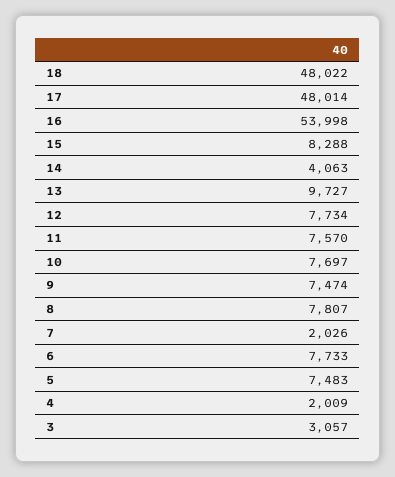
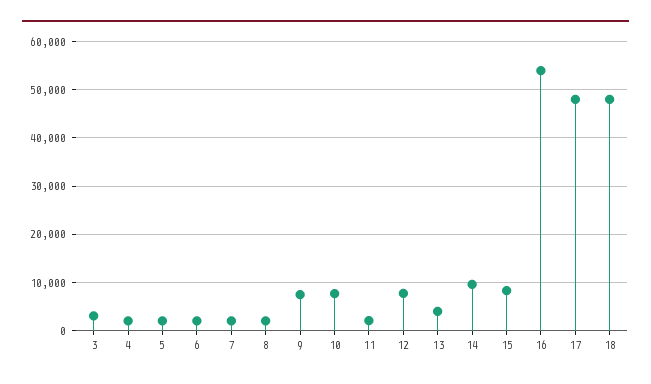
  {
    "18": 48022,
    "17": 48014,
    "16": 53998,
    "15": 8288,
-   "14": 4063,
+   "14": 10000,
-   "13": 9727,
+   "13": 4000,
    "12": 7734,
-   "11": 7570,
+   "11": 2000,
    "10": 7697,
    "9": 7474,
-   "8": 7807,
+   "8": 2000,
    "7": 2026,
-   "6": 7733,
+   "6": 2000,
-   "5": 7483,
+   "5": 2000,
    "4": 2009,
    "3": 3057
  }

